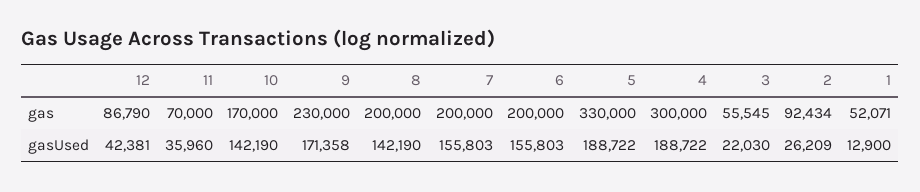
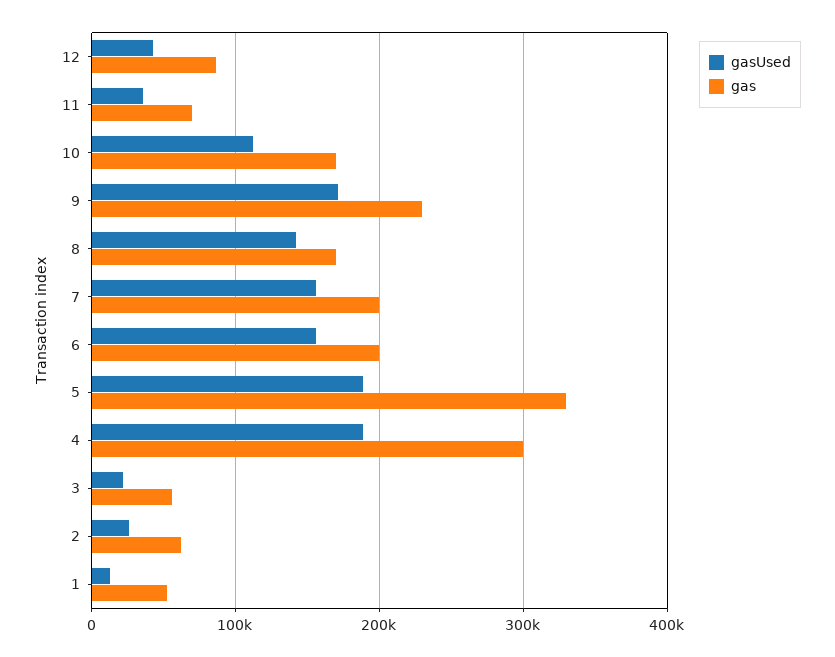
  {
    "gas": {
      "12": 86790,
      "11": 70000,
      "10": 170000,
      "9": 230000,
-     "8": 200000,
+     "8": 170000,
      "7": 200000,
      "6": 200000,
      "5": 330000,
      "4": 300000,
      "3": 55545,
-     "2": 92434,
+     "2": 60000,
      "1": 52071
    },
    "gasUsed": {
      "12": 42381,
      "11": 35960,
-     "10": 142190,
+     "10": 110000,
      "9": 171358,
      "8": 142190,
      "7": 155803,
      "6": 155803,
      "5": 188722,
      "4": 188722,
      "3": 22030,
      "2": 26209,
      "1": 12900
    }
  }

